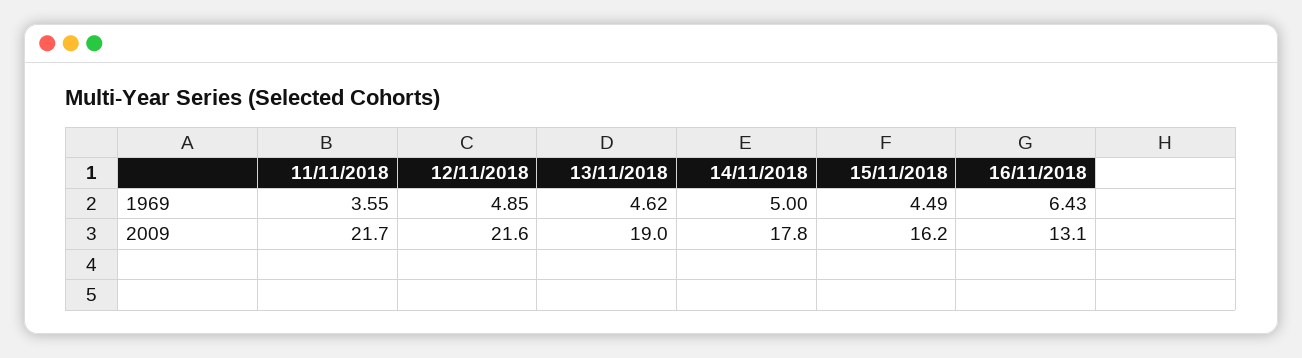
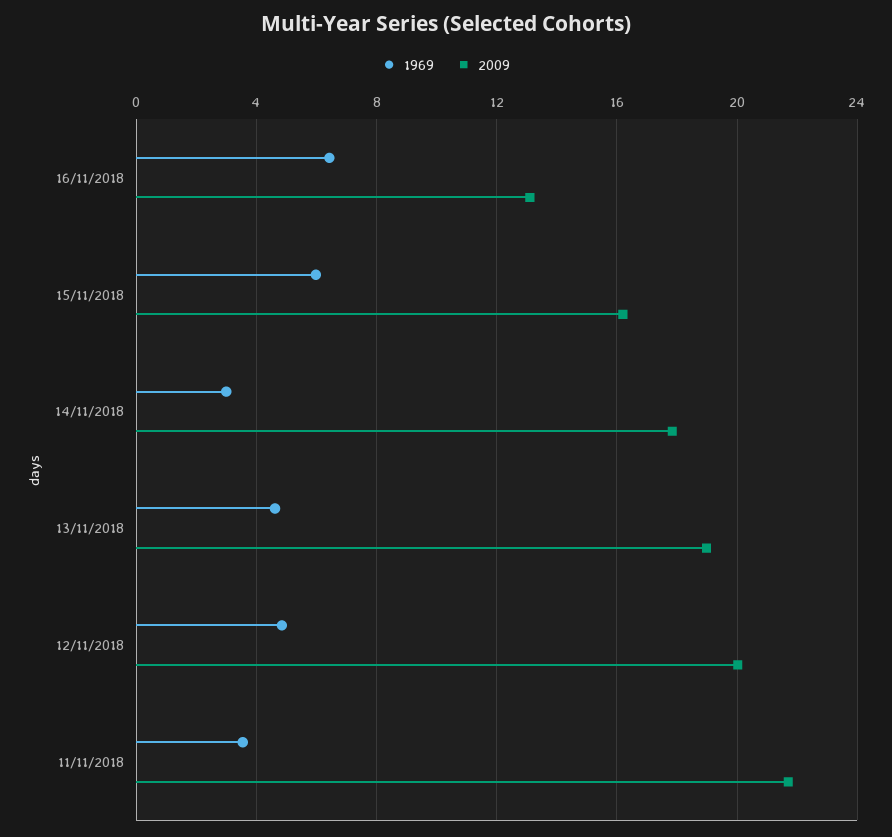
  {
    "1969": {
      "11/11/2018": 3.55,
      "12/11/2018": 4.85,
      "13/11/2018": 4.62,
-     "14/11/2018": 5,
+     "14/11/2018": 3,
-     "15/11/2018": 4.49,
+     "15/11/2018": 6,
      "16/11/2018": 6.43
    },
    "2009": {
      "11/11/2018": 21.7,
-     "12/11/2018": 21.6,
+     "12/11/2018": 20,
      "13/11/2018": 19,
      "14/11/2018": 17.8,
      "15/11/2018": 16.2,
      "16/11/2018": 13.1
    }
  }

